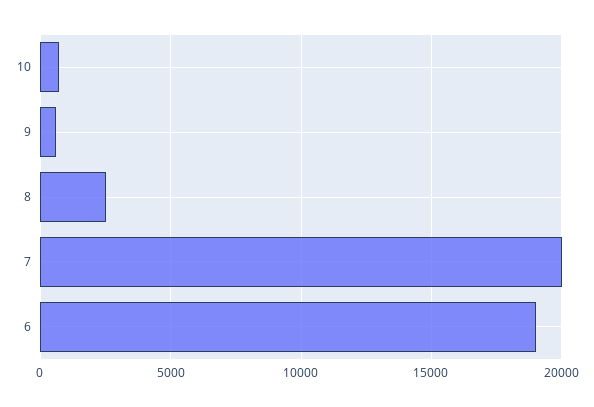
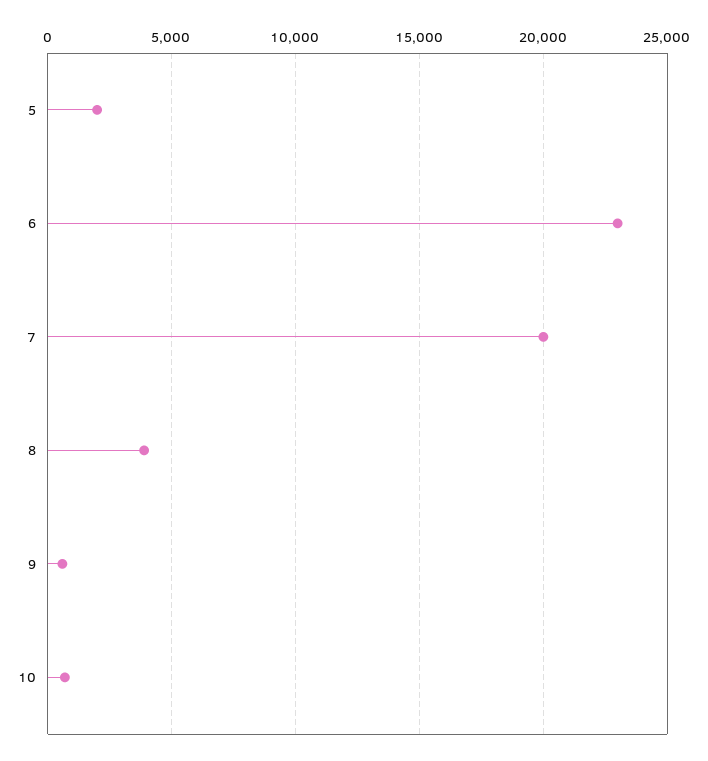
  {
    "10": 500,
    "9": 500,
-   "8": 2500,
+   "8": 4000,
    "7": 20000,
-   "6": 19000
+   "6": 23000,
+   "5": 2000
  }

